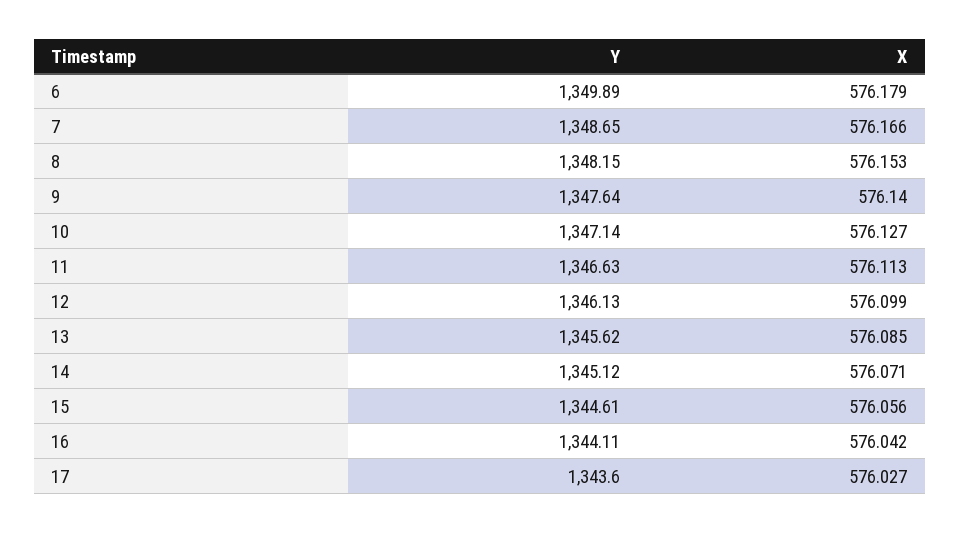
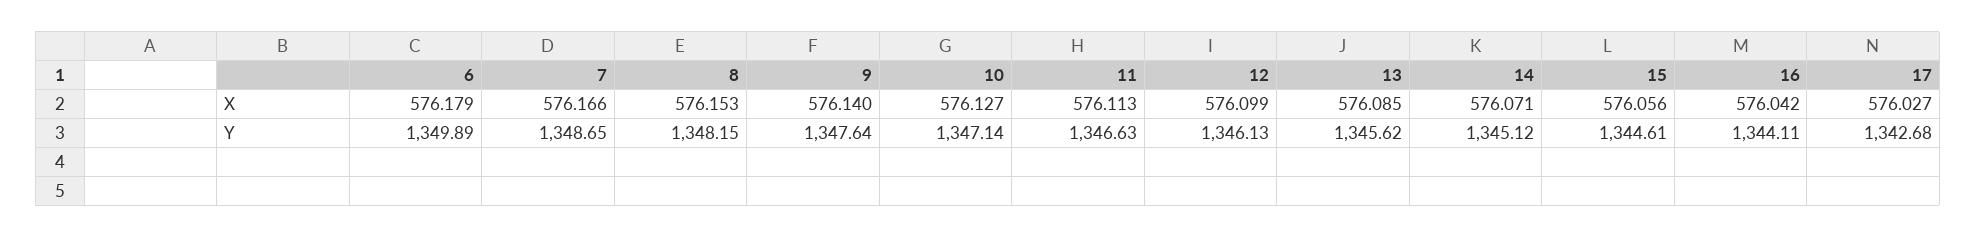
  {
    "Y": {
      "6": 1349.89,
      "7": 1348.65,
      "8": 1348.15,
      "9": 1347.64,
      "10": 1347.14,
      "11": 1346.63,
      "12": 1346.13,
      "13": 1345.62,
      "14": 1345.12,
      "15": 1344.61,
      "16": 1344.11,
-     "17": 1343.6
+     "17": 1342.68
    },
    "X": {
      "6": 576.179,
      "7": 576.166,
      "8": 576.153,
      "9": 576.14,
      "10": 576.127,
      "11": 576.113,
      "12": 576.099,
      "13": 576.085,
      "14": 576.071,
      "15": 576.056,
      "16": 576.042,
      "17": 576.027
    }
  }

